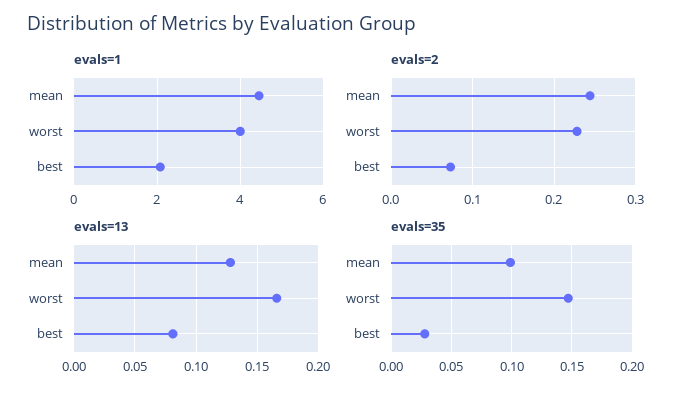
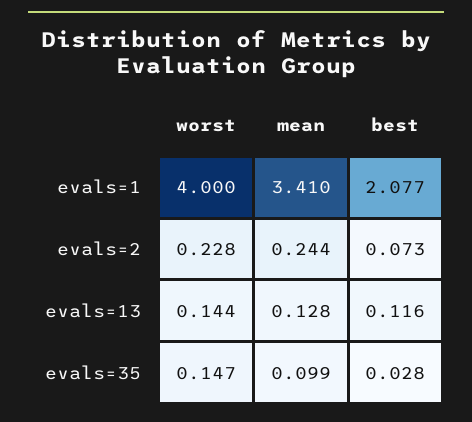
  {
    "evals=1": {
-     "mean": 4.4,
+     "mean": 3.41,
      "worst": 4,
      "best": 2.077
    },
    "evals=2": {
      "mean": 0.244,
      "worst": 0.228,
      "best": 0.073
    },
    "evals=13": {
      "mean": 0.128,
-     "worst": 0.165,
+     "worst": 0.144,
-     "best": 0.08
+     "best": 0.116
    },
    "evals=35": {
      "mean": 0.099,
      "worst": 0.147,
      "best": 0.028
    }
  }

